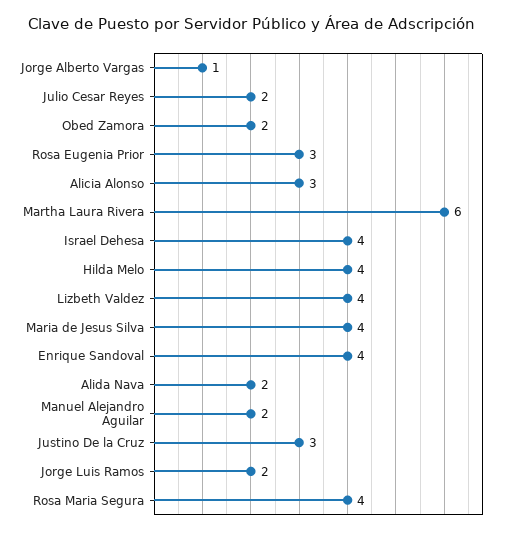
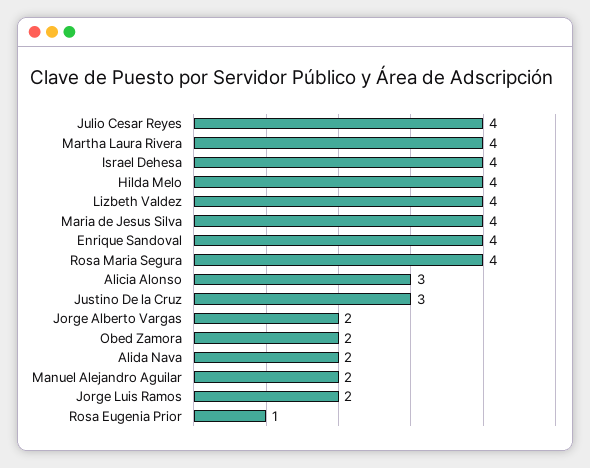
  {
-   "Jorge Alberto Vargas": 1,
+   "Jorge Alberto Vargas": 2,
-   "Julio Cesar Reyes": 2,
+   "Julio Cesar Reyes": 4,
    "Obed Zamora": 2,
-   "Rosa Eugenia Prior": 3,
+   "Rosa Eugenia Prior": 1,
    "Alicia Alonso": 3,
-   "Martha Laura Rivera": 6,
+   "Martha Laura Rivera": 4,
    "Israel Dehesa": 4,
    "Hilda Melo": 4,
    "Lizbeth Valdez": 4,
    "Maria de Jesus Silva": 4,
    "Enrique Sandoval": 4,
    "Alida Nava": 2,
    "Manuel Alejandro Aguilar": 2,
    "Justino De la Cruz": 3,
    "Jorge Luis Ramos": 2,
    "Rosa Maria Segura": 4
  }

